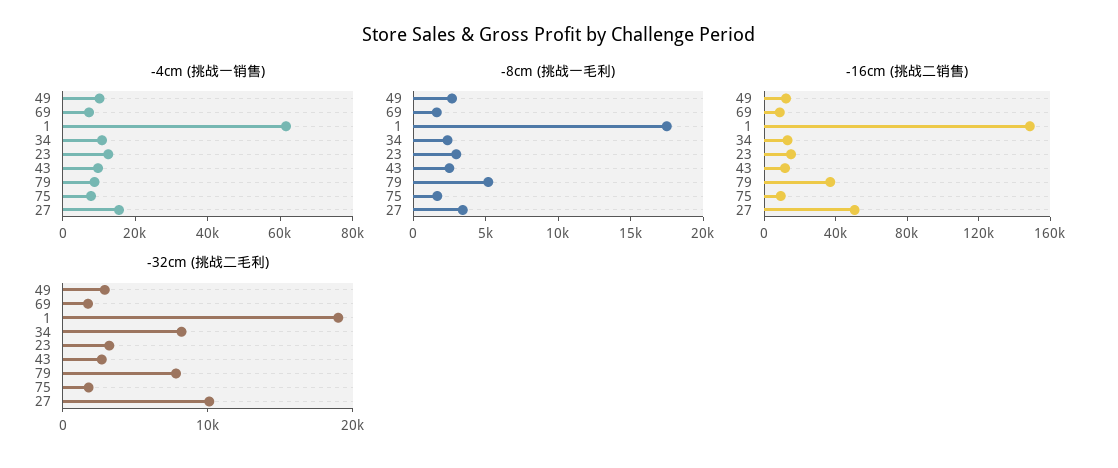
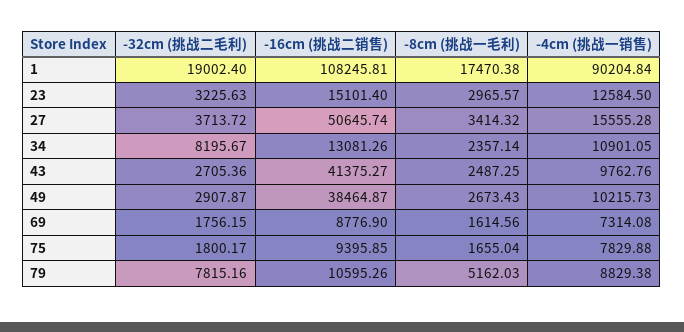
  {
    "-4cm (挑战一销售)": {
      "49": 10215.73,
      "69": 7314.08,
-     "1": 60000,
+     "1": 90204.84,
      "34": 10901.05,
      "23": 12584.5,
      "43": 9762.76,
      "79": 8829.38,
      "75": 7829.88,
      "27": 15555.28
    },
    "-8cm (挑战一毛利)": {
      "49": 2673.43,
      "69": 1614.56,
      "1": 17470.38,
      "34": 2357.14,
      "23": 2965.57,
      "43": 2487.25,
      "79": 5162.03,
      "75": 1655.04,
      "27": 3414.32
    },
    "-16cm (挑战二销售)": {
-     "49": 10000,
+     "49": 38464.87,
      "69": 8776.9,
-     "1": 150000,
+     "1": 108245.81,
      "34": 13081.26,
      "23": 15101.4,
-     "43": 10000,
+     "43": 41375.27,
-     "79": 40000,
+     "79": 10595.26,
      "75": 9395.85,
      "27": 50645.74
    },
    "-32cm (挑战二毛利)": {
      "49": 2907.87,
      "69": 1756.15,
      "1": 19002.4,
      "34": 8195.67,
      "23": 3225.63,
      "43": 2705.36,
      "79": 7815.16,
      "75": 1800.17,
-     "27": 10000
+     "27": 3713.72
    }
  }

